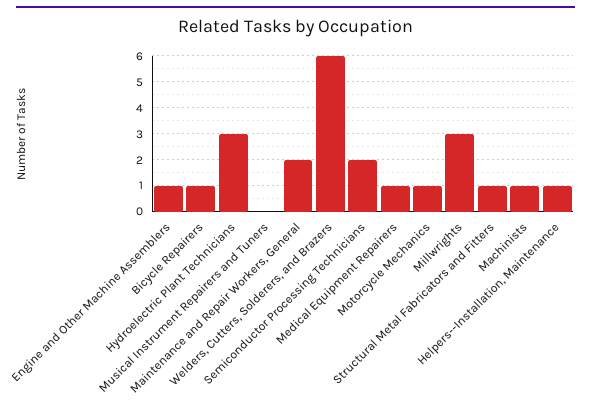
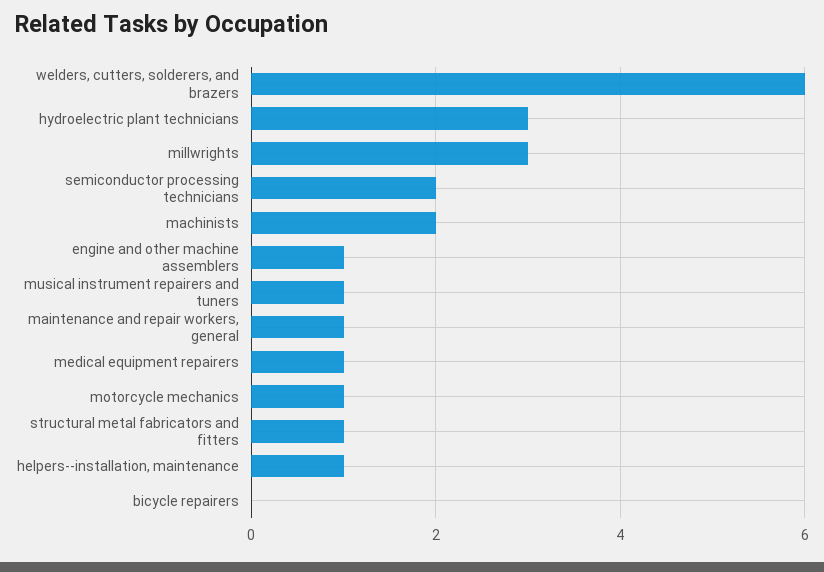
  {
    "Engine and Other Machine Assemblers": 1,
-   "Bicycle Repairers": 1,
+   "Bicycle Repairers": 0,
    "Hydroelectric Plant Technicians": 3,
-   "Musical Instrument Repairers and Tuners": 0,
+   "Musical Instrument Repairers and Tuners": 1,
-   "Maintenance and Repair Workers, General": 2,
+   "Maintenance and Repair Workers, General": 1,
    "Welders, Cutters, Solderers, and Brazers": 6,
    "Semiconductor Processing Technicians": 2,
    "Medical Equipment Repairers": 1,
    "Motorcycle Mechanics": 1,
    "Millwrights": 3,
    "Structural Metal Fabricators and Fitters": 1,
-   "Machinists": 1,
+   "Machinists": 2,
    "Helpers--Installation, Maintenance": 1
  }

